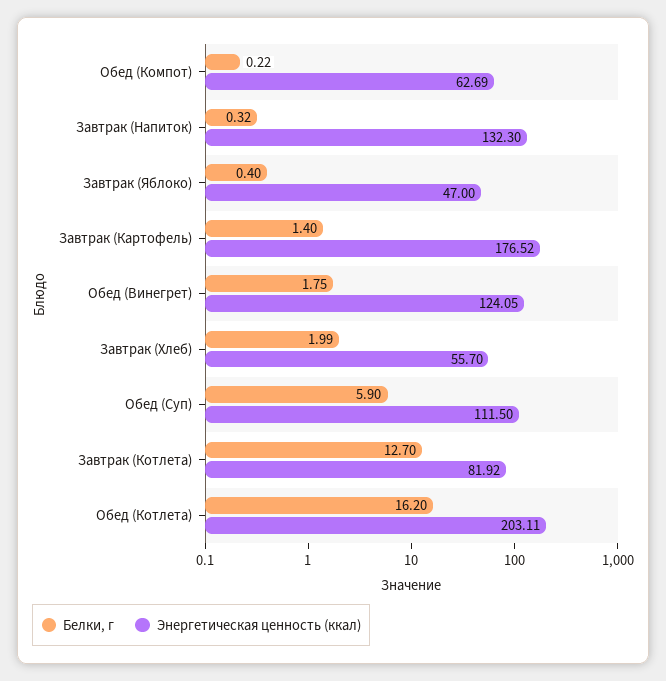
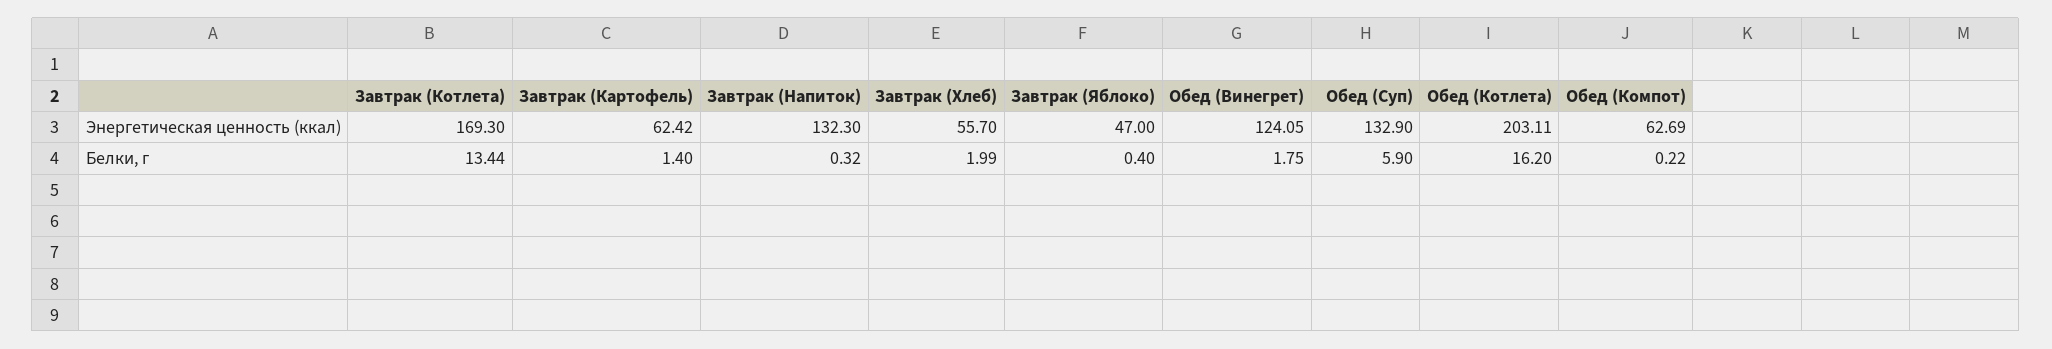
  {
    "Белки, г": {
      "Обед (Компот)": 0.22,
      "Завтрак (Напиток)": 0.32,
      "Завтрак (Яблоко)": 0.4,
      "Завтрак (Картофель)": 1.4,
      "Обед (Винегрет)": 1.75,
      "Завтрак (Хлеб)": 1.99,
      "Обед (Суп)": 5.9,
-     "Завтрак (Котлета)": 12.7,
+     "Завтрак (Котлета)": 13.44,
      "Обед (Котлета)": 16.2
    },
    "Энергетическая ценность (ккал)": {
      "Обед (Компот)": 62.69,
      "Завтрак (Напиток)": 132.3,
      "Завтрак (Яблоко)": 47,
-     "Завтрак (Картофель)": 176.52,
+     "Завтрак (Картофель)": 62.42,
      "Обед (Винегрет)": 124.05,
      "Завтрак (Хлеб)": 55.7,
-     "Обед (Суп)": 111.5,
+     "Обед (Суп)": 132.9,
-     "Завтрак (Котлета)": 81.92,
+     "Завтрак (Котлета)": 169.3,
      "Обед (Котлета)": 203.11
    }
  }

